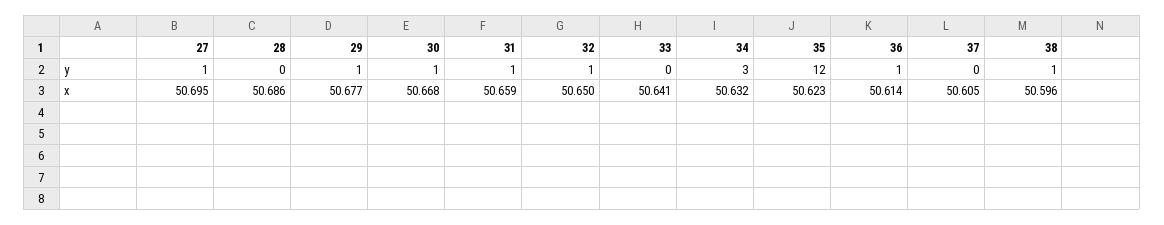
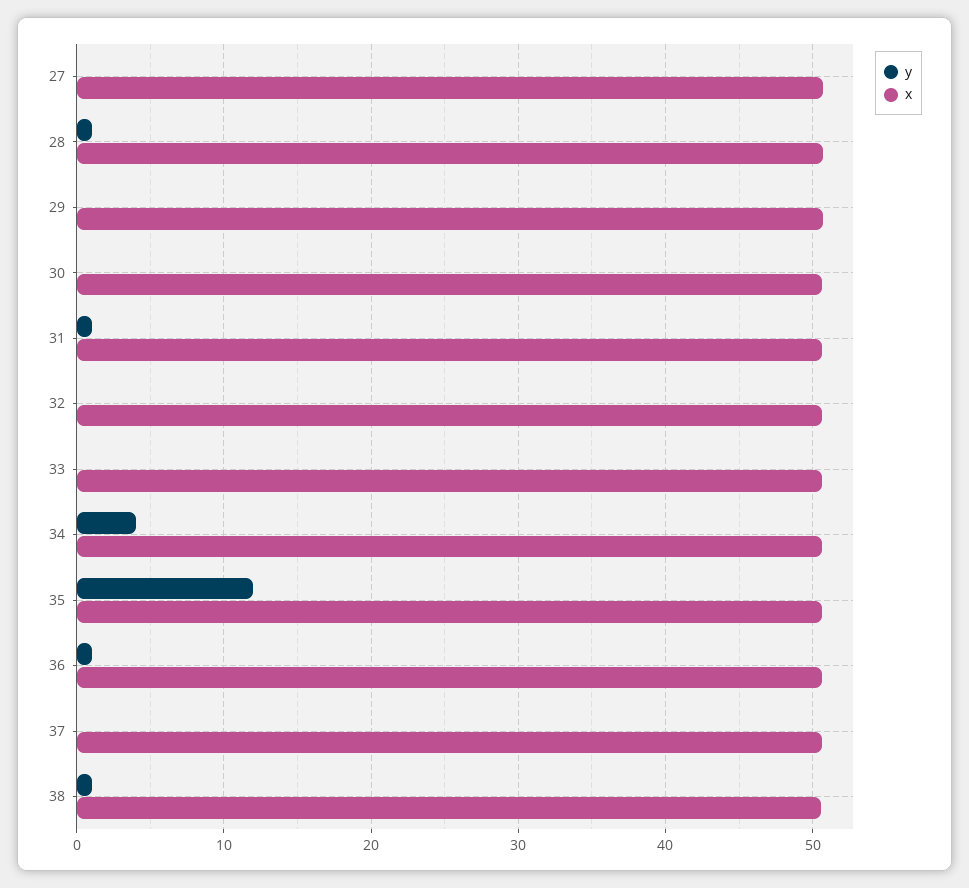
  {
    "y": {
-     "27": 1,
+     "27": 0,
-     "28": 0,
+     "28": 1,
-     "29": 1,
+     "29": 0,
-     "30": 1,
+     "30": 0,
      "31": 1,
-     "32": 1,
+     "32": 0,
      "33": 0,
-     "34": 3,
+     "34": 4,
      "35": 12,
      "36": 1,
      "37": 0,
      "38": 1
    },
    "x": {
      "27": 50.695,
      "28": 50.686,
      "29": 50.677,
      "30": 50.668,
      "31": 50.659,
      "32": 50.65,
      "33": 50.641,
      "34": 50.632,
      "35": 50.623,
      "36": 50.614,
      "37": 50.605,
      "38": 50.596
    }
  }

